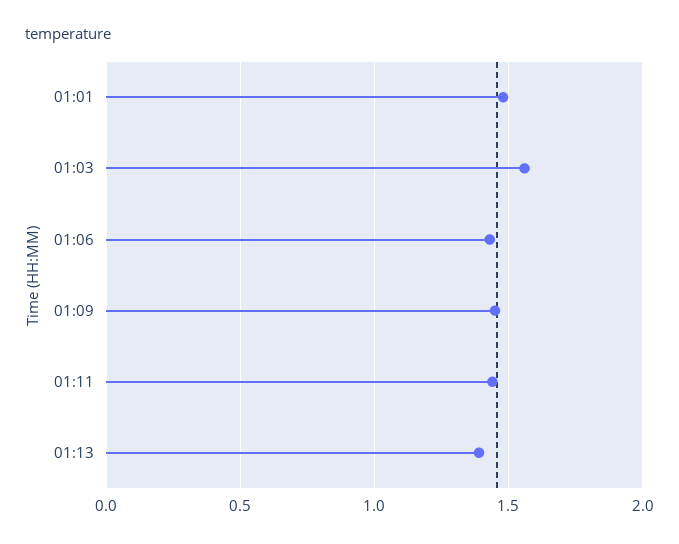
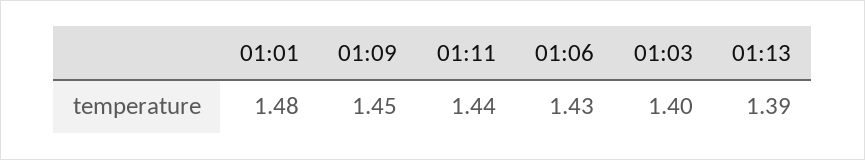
  {
    "01:01": 1.48,
-   "01:03": 1.55,
+   "01:03": 1.4,
    "01:06": 1.43,
    "01:09": 1.45,
    "01:11": 1.44,
    "01:13": 1.39
  }

